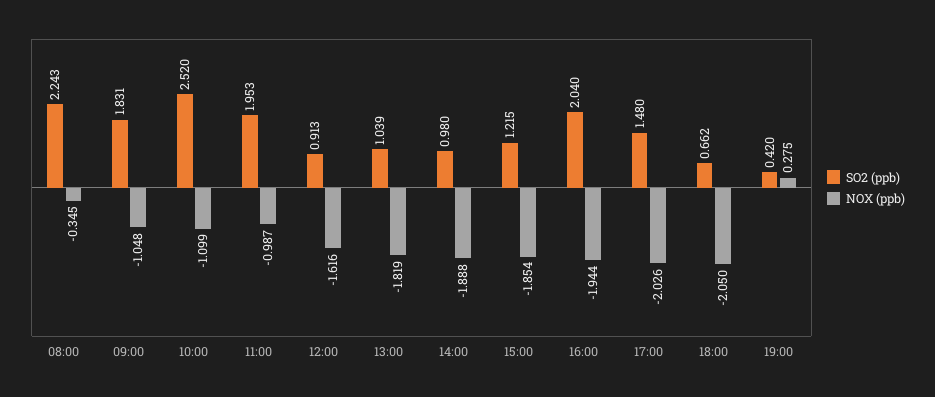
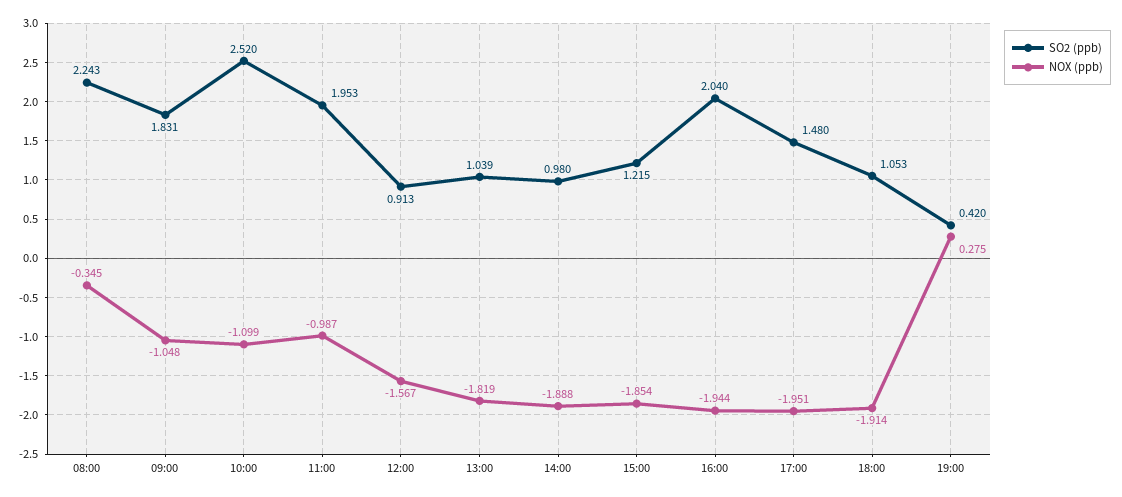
  {
    "SO2 (ppb)": {
      "08:00": 2.243,
      "09:00": 1.831,
      "10:00": 2.52,
      "11:00": 1.953,
      "12:00": 0.913,
      "13:00": 1.039,
      "14:00": 0.98,
      "15:00": 1.215,
      "16:00": 2.04,
      "17:00": 1.48,
-     "18:00": 0.662,
+     "18:00": 1.053,
      "19:00": 0.42
    },
    "NOX (ppb)": {
      "08:00": -0.345,
      "09:00": -1.048,
      "10:00": -1.099,
      "11:00": -0.987,
-     "12:00": -1.616,
+     "12:00": -1.567,
      "13:00": -1.819,
      "14:00": -1.888,
      "15:00": -1.854,
      "16:00": -1.944,
-     "17:00": -2.026,
+     "17:00": -1.951,
-     "18:00": -2.05,
+     "18:00": -1.914,
      "19:00": 0.275
    }
  }

